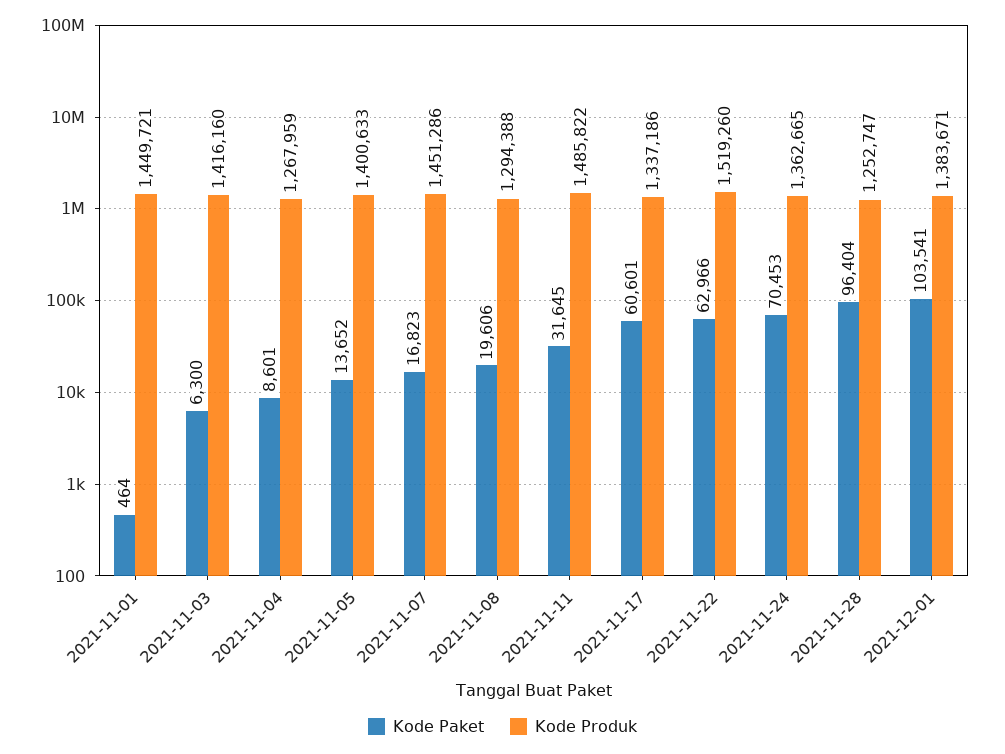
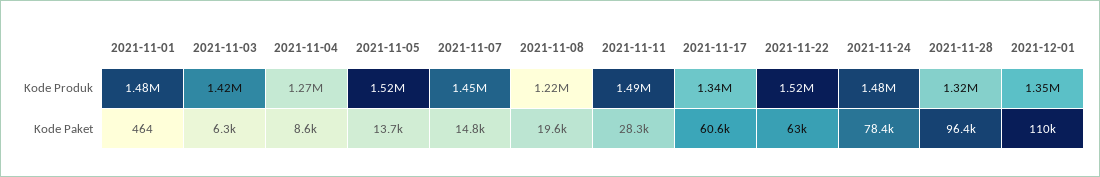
  {
    "Kode Paket": {
      "2021-11-01": 464,
      "2021-11-03": 6300,
      "2021-11-04": 8601,
      "2021-11-05": 13652,
-     "2021-11-07": 16823,
+     "2021-11-07": 14800,
      "2021-11-08": 19606,
-     "2021-11-11": 31645,
+     "2021-11-11": 28300,
      "2021-11-17": 60601,
      "2021-11-22": 62966,
-     "2021-11-24": 70453,
+     "2021-11-24": 78400,
      "2021-11-28": 96404,
-     "2021-12-01": 103541
+     "2021-12-01": 110000
    },
    "Kode Produk": {
-     "2021-11-01": 1449721,
+     "2021-11-01": 1480000,
      "2021-11-03": 1416160,
      "2021-11-04": 1267959,
-     "2021-11-05": 1400633,
+     "2021-11-05": 1520000,
      "2021-11-07": 1451286,
-     "2021-11-08": 1294388,
+     "2021-11-08": 1220000,
      "2021-11-11": 1485822,
      "2021-11-17": 1337186,
      "2021-11-22": 1519260,
-     "2021-11-24": 1362665,
+     "2021-11-24": 1480000,
-     "2021-11-28": 1252747,
+     "2021-11-28": 1320000,
-     "2021-12-01": 1383671
+     "2021-12-01": 1350000
    }
  }

